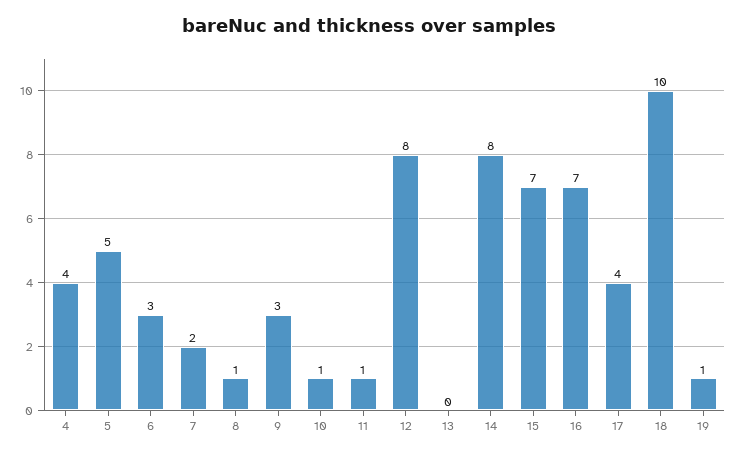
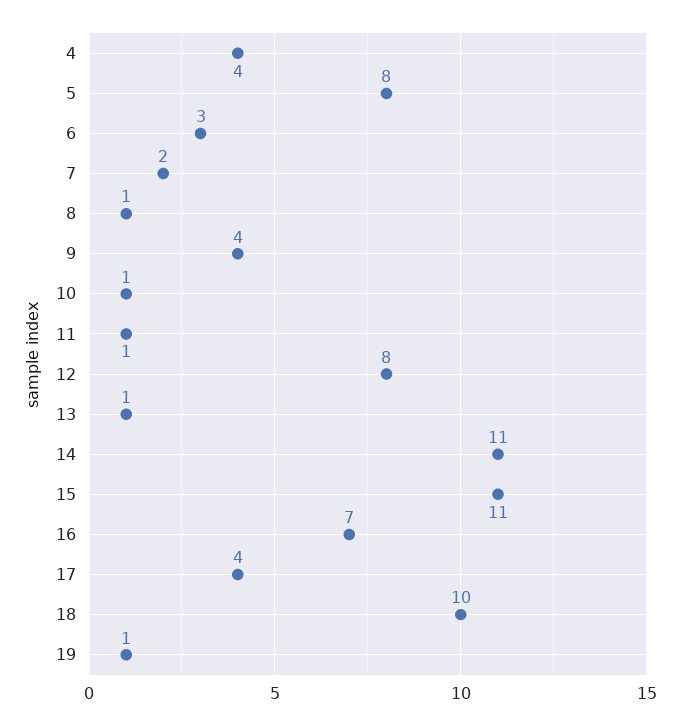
  {
    "4": 4,
-   "5": 5,
+   "5": 8,
    "6": 3,
    "7": 2,
    "8": 1,
-   "9": 3,
+   "9": 4,
    "10": 1,
    "11": 1,
    "12": 8,
-   "13": 0,
+   "13": 1,
-   "14": 8,
+   "14": 11,
-   "15": 7,
+   "15": 11,
    "16": 7,
    "17": 4,
    "18": 10,
    "19": 1
  }

